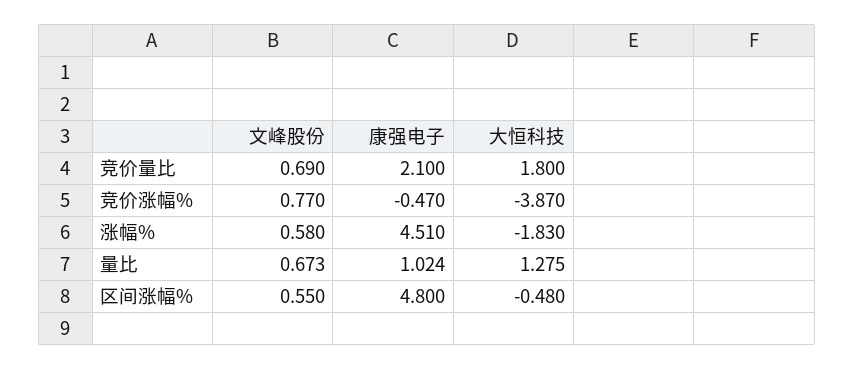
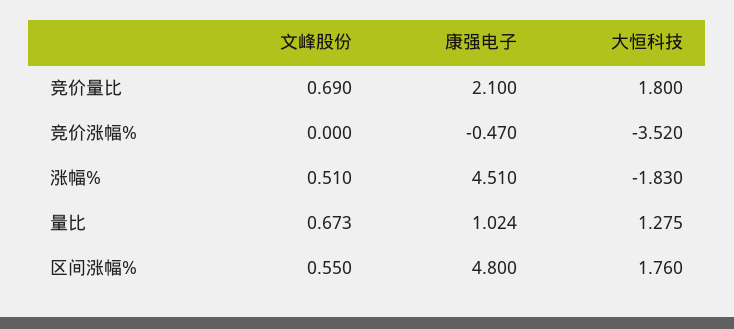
  {
    "文峰股份": {
      "竞价量比": 0.69,
-     "竞价涨幅%": 0.77,
+     "竞价涨幅%": 0,
-     "涨幅%": 0.58,
+     "涨幅%": 0.51,
      "量比": 0.673,
      "区间涨幅%": 0.55
    },
    "康强电子": {
      "竞价量比": 2.1,
      "竞价涨幅%": -0.47,
      "涨幅%": 4.51,
      "量比": 1.024,
      "区间涨幅%": 4.8
    },
    "大恒科技": {
      "竞价量比": 1.8,
-     "竞价涨幅%": -3.87,
+     "竞价涨幅%": -3.52,
      "涨幅%": -1.83,
      "量比": 1.275,
-     "区间涨幅%": -0.48
+     "区间涨幅%": 1.76
    }
  }

